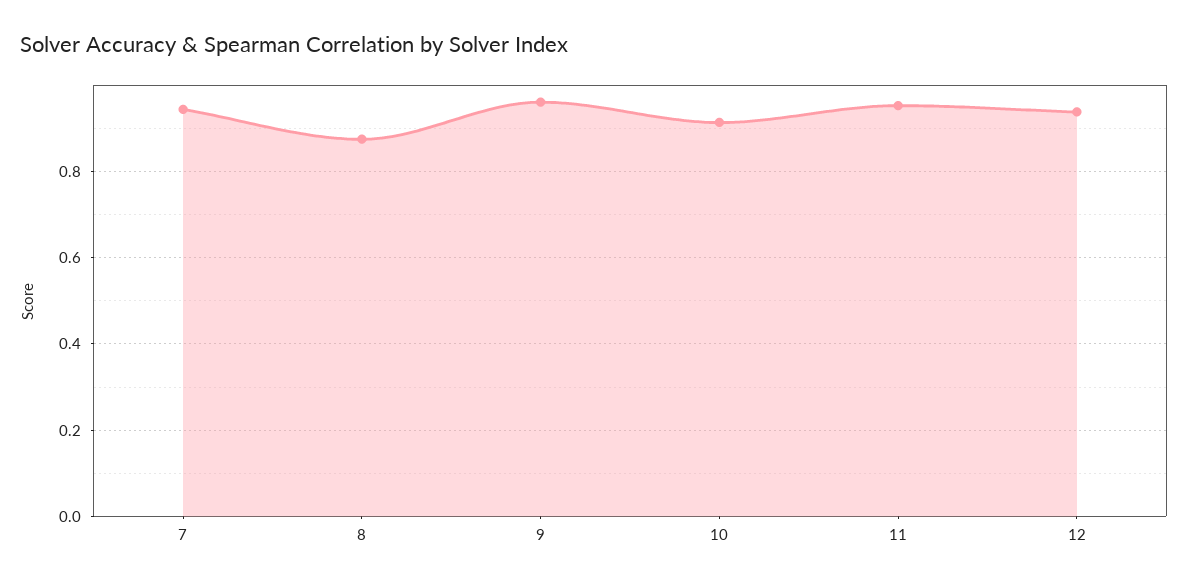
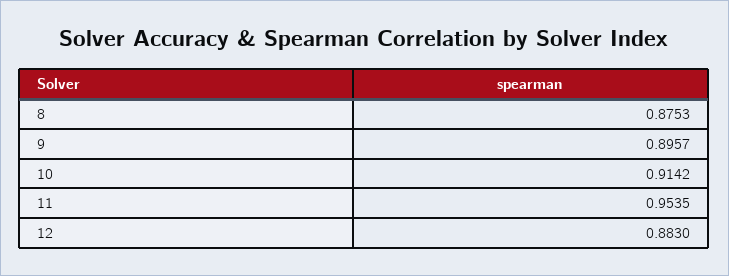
  {
-   "7": 0.94,
    "8": 0.8753,
-   "9": 0.96,
+   "9": 0.8957,
    "10": 0.9142,
    "11": 0.9535,
-   "12": 0.94
+   "12": 0.883
  }

